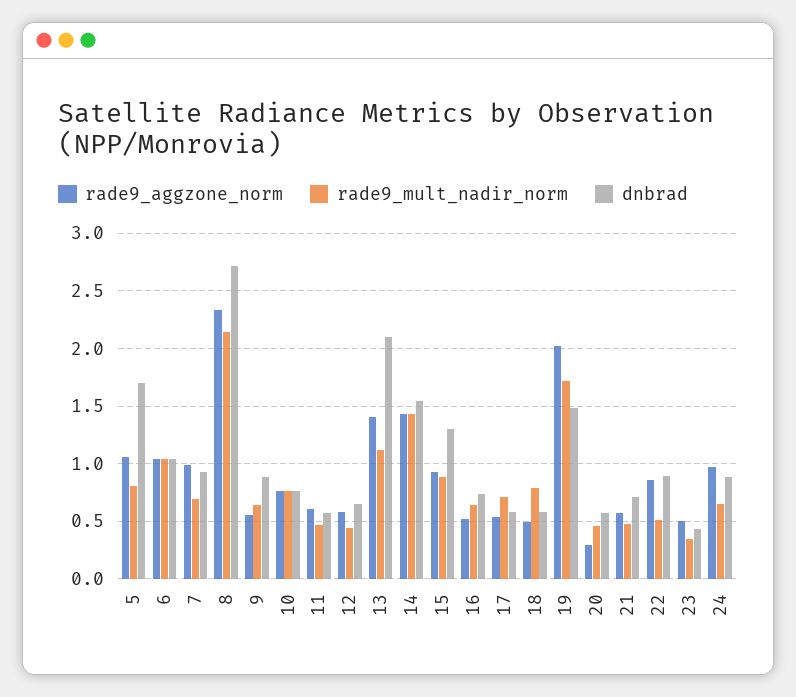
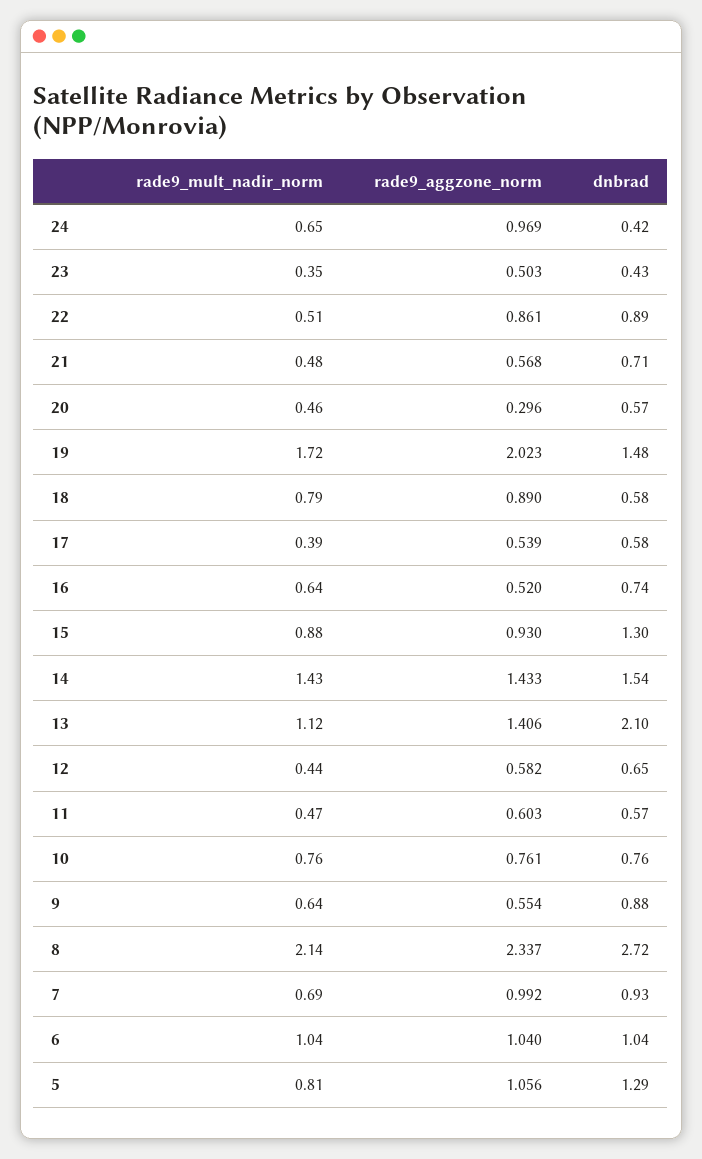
  {
    "rade9_aggzone_norm": {
      "5": 1.056,
      "6": 1.04,
      "7": 0.992,
      "8": 2.337,
      "9": 0.554,
      "10": 0.761,
      "11": 0.603,
      "12": 0.582,
      "13": 1.406,
      "14": 1.433,
      "15": 0.93,
      "16": 0.52,
      "17": 0.539,
-     "18": 0.5,
+     "18": 0.89,
      "19": 2.023,
      "20": 0.296,
      "21": 0.568,
      "22": 0.861,
      "23": 0.503,
      "24": 0.969
    },
    "rade9_mult_nadir_norm": {
      "5": 0.81,
      "6": 1.04,
      "7": 0.69,
      "8": 2.14,
      "9": 0.64,
      "10": 0.76,
      "11": 0.47,
      "12": 0.44,
      "13": 1.12,
      "14": 1.43,
      "15": 0.88,
      "16": 0.64,
-     "17": 0.7,
+     "17": 0.39,
      "18": 0.79,
      "19": 1.72,
      "20": 0.46,
      "21": 0.48,
      "22": 0.51,
      "23": 0.35,
      "24": 0.65
    },
    "dnbrad": {
-     "5": 1.7,
+     "5": 1.29,
      "6": 1.04,
      "7": 0.93,
      "8": 2.72,
      "9": 0.88,
      "10": 0.76,
      "11": 0.57,
      "12": 0.65,
      "13": 2.1,
      "14": 1.54,
      "15": 1.3,
      "16": 0.74,
      "17": 0.58,
      "18": 0.58,
      "19": 1.48,
      "20": 0.57,
      "21": 0.71,
      "22": 0.89,
      "23": 0.43,
-     "24": 0.9
+     "24": 0.42
    }
  }

